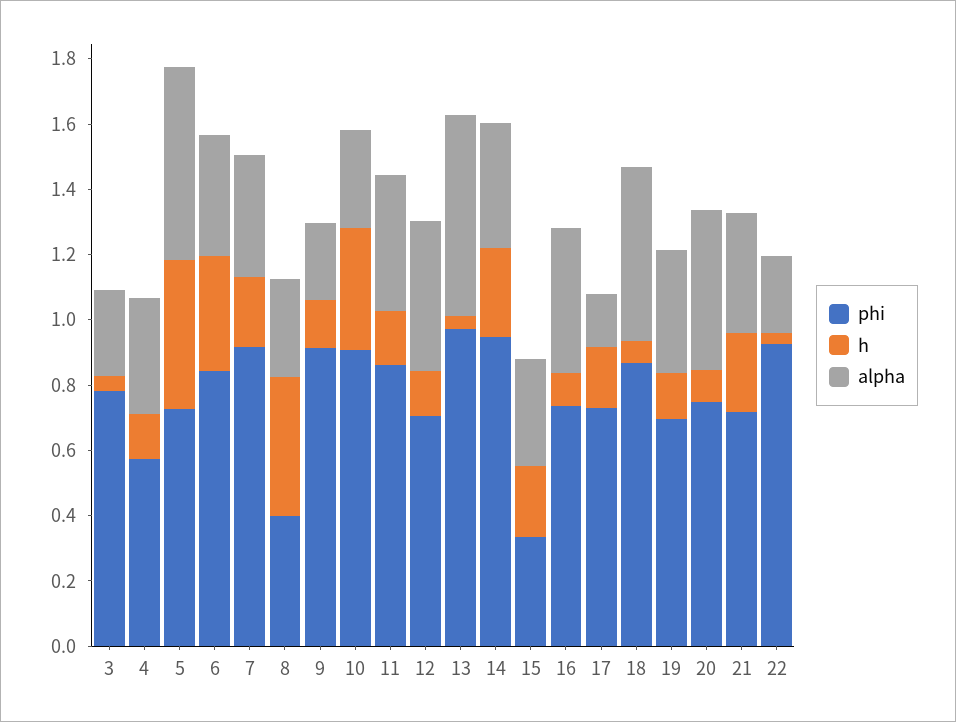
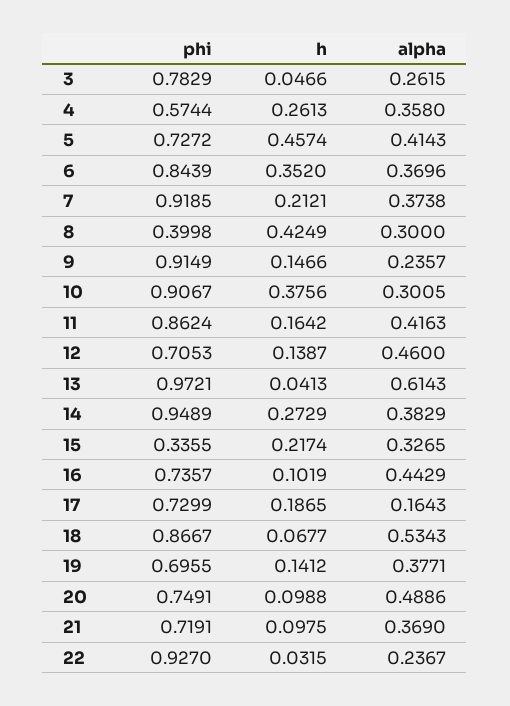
  {
    "phi": {
      "3": 0.7829,
      "4": 0.5744,
      "5": 0.7272,
      "6": 0.8439,
      "7": 0.9185,
      "8": 0.3998,
      "9": 0.9149,
      "10": 0.9067,
      "11": 0.8624,
      "12": 0.7053,
      "13": 0.9721,
      "14": 0.9489,
      "15": 0.3355,
      "16": 0.7357,
      "17": 0.7299,
      "18": 0.8667,
      "19": 0.6955,
      "20": 0.7491,
      "21": 0.7191,
      "22": 0.927
    },
    "h": {
      "3": 0.0466,
-     "4": 0.15,
+     "4": 0.2613,
      "5": 0.4574,
      "6": 0.352,
      "7": 0.2121,
      "8": 0.4249,
      "9": 0.1466,
      "10": 0.3756,
      "11": 0.1642,
      "12": 0.1387,
      "13": 0.0413,
      "14": 0.2729,
      "15": 0.2174,
      "16": 0.1019,
      "17": 0.1865,
      "18": 0.0677,
      "19": 0.1412,
      "20": 0.0988,
-     "21": 0.25,
+     "21": 0.0975,
      "22": 0.0315
    },
    "alpha": {
      "3": 0.2615,
      "4": 0.358,
-     "5": 0.6,
+     "5": 0.4143,
      "6": 0.3696,
      "7": 0.3738,
      "8": 0.3,
      "9": 0.2357,
      "10": 0.3005,
      "11": 0.4163,
      "12": 0.46,
      "13": 0.6143,
      "14": 0.3829,
      "15": 0.3265,
      "16": 0.4429,
      "17": 0.1643,
      "18": 0.5343,
      "19": 0.3771,
      "20": 0.4886,
      "21": 0.369,
      "22": 0.2367
    }
  }

